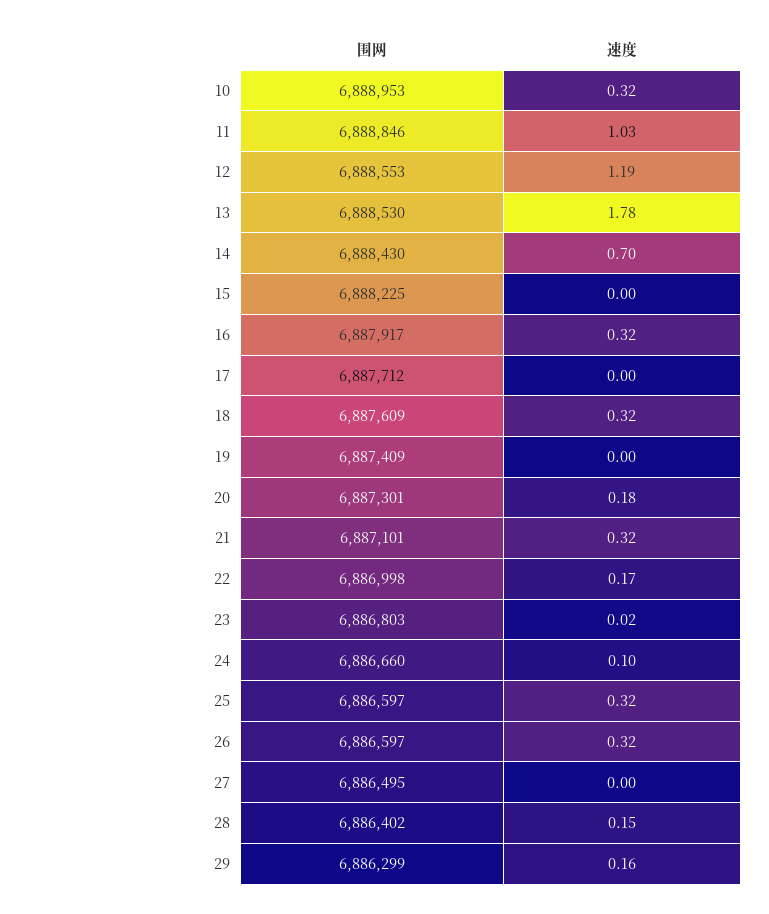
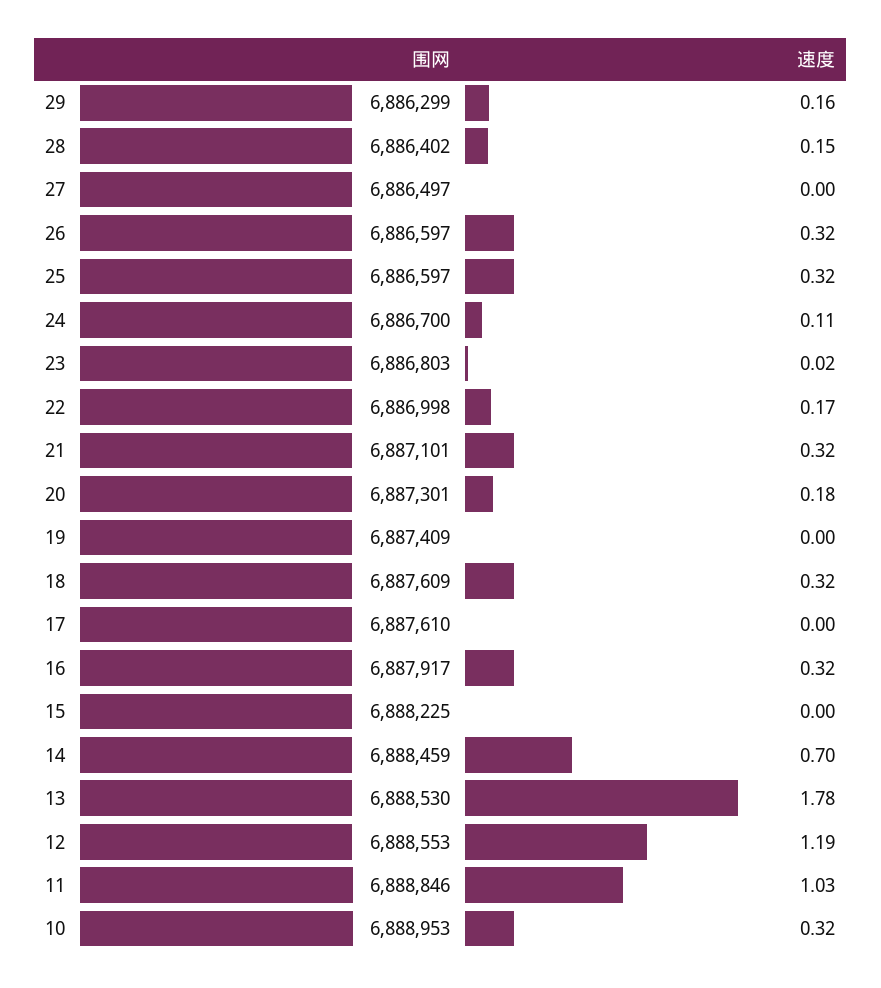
  {
    "围网": {
      "10": 6888953,
      "11": 6888846,
      "12": 6888553,
      "13": 6888530,
-     "14": 6888430,
+     "14": 6888459,
      "15": 6888225,
      "16": 6887917,
-     "17": 6887712,
+     "17": 6887610,
      "18": 6887609,
      "19": 6887409,
      "20": 6887301,
      "21": 6887101,
      "22": 6886998,
      "23": 6886803,
-     "24": 6886660,
+     "24": 6886700,
      "25": 6886597,
      "26": 6886597,
-     "27": 6886495,
+     "27": 6886497,
      "28": 6886402,
      "29": 6886299
    },
    "速度": {
      "10": 0.32,
      "11": 1.03,
      "12": 1.19,
      "13": 1.78,
      "14": 0.7,
      "15": 0,
      "16": 0.32,
      "17": 0,
      "18": 0.32,
      "19": 0,
      "20": 0.18,
      "21": 0.32,
      "22": 0.17,
      "23": 0.02,
-     "24": 0.1,
+     "24": 0.11,
      "25": 0.32,
      "26": 0.32,
      "27": 0,
      "28": 0.15,
      "29": 0.16
    }
  }

